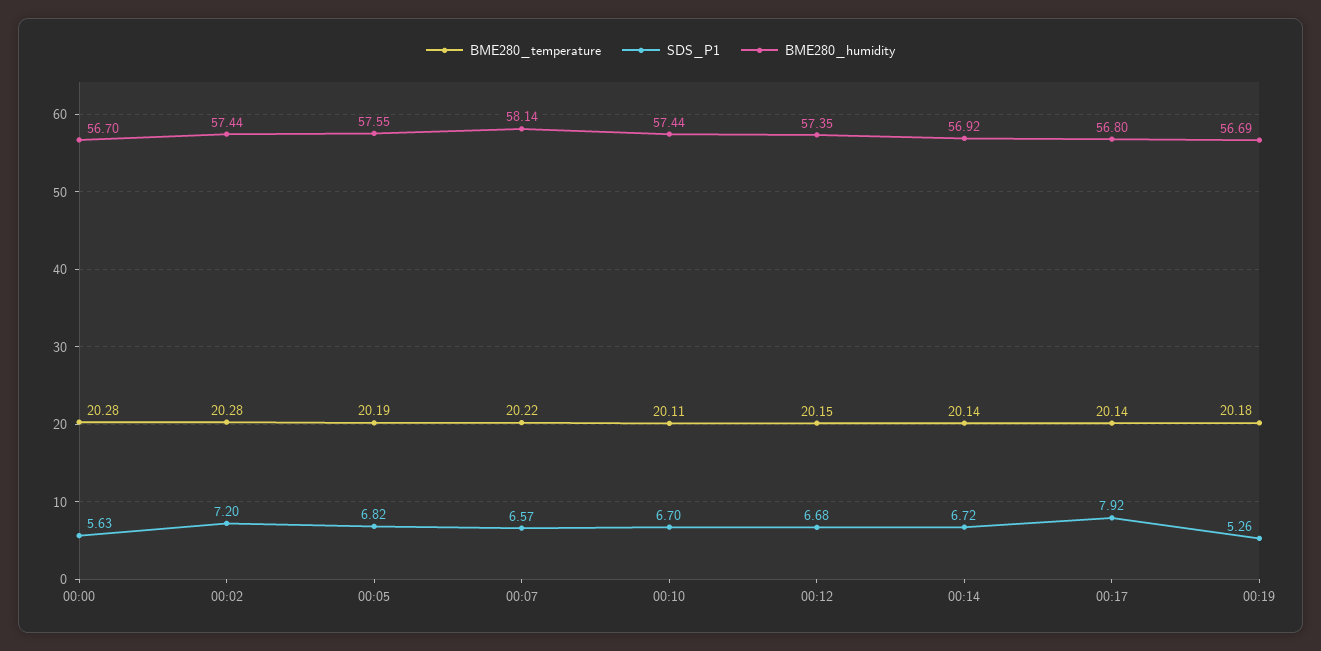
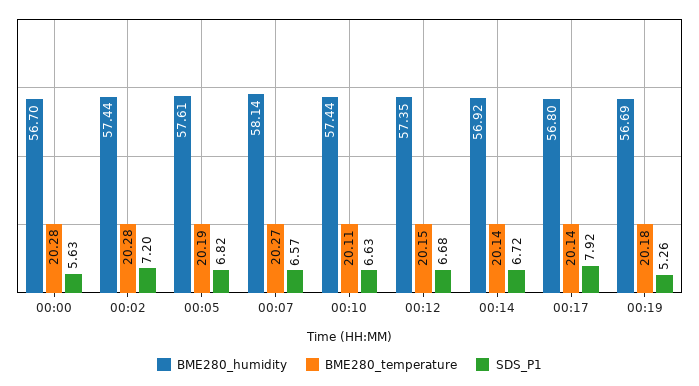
  {
    "BME280_temperature": {
      "00:00": 20.28,
      "00:02": 20.28,
      "00:05": 20.19,
-     "00:07": 20.22,
+     "00:07": 20.27,
      "00:10": 20.11,
      "00:12": 20.15,
      "00:14": 20.14,
      "00:17": 20.14,
      "00:19": 20.18
    },
    "SDS_P1": {
      "00:00": 5.63,
      "00:02": 7.2,
      "00:05": 6.82,
      "00:07": 6.57,
-     "00:10": 6.7,
+     "00:10": 6.63,
      "00:12": 6.68,
      "00:14": 6.72,
      "00:17": 7.92,
      "00:19": 5.26
    },
    "BME280_humidity": {
      "00:00": 56.7,
      "00:02": 57.44,
-     "00:05": 57.55,
+     "00:05": 57.61,
      "00:07": 58.14,
      "00:10": 57.44,
      "00:12": 57.35,
      "00:14": 56.92,
      "00:17": 56.8,
      "00:19": 56.69
    }
  }

